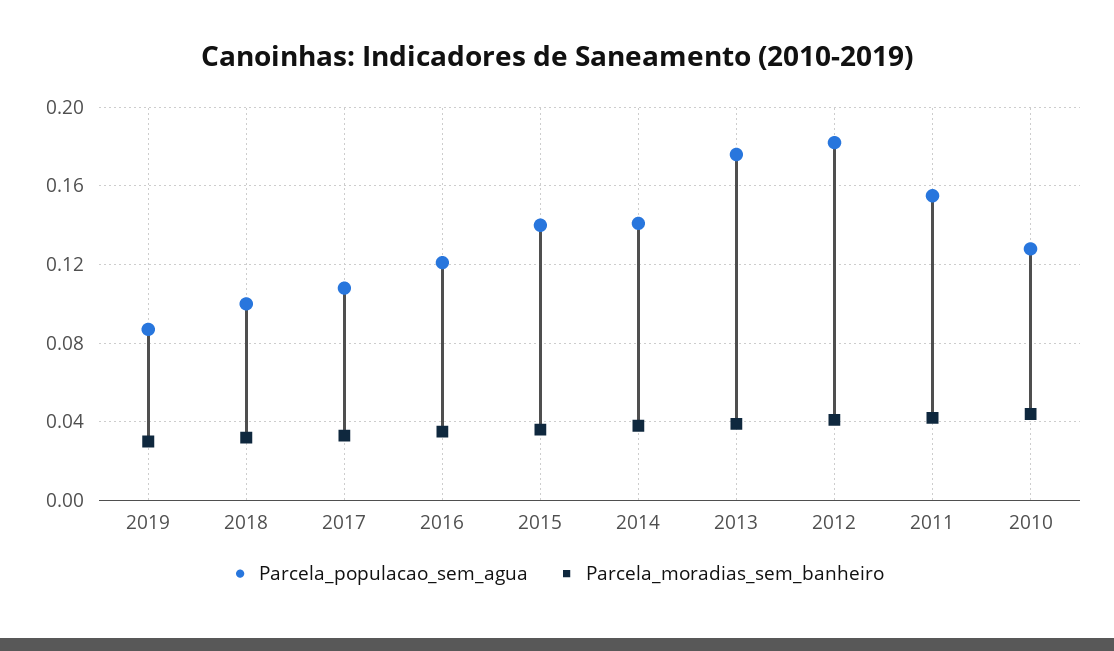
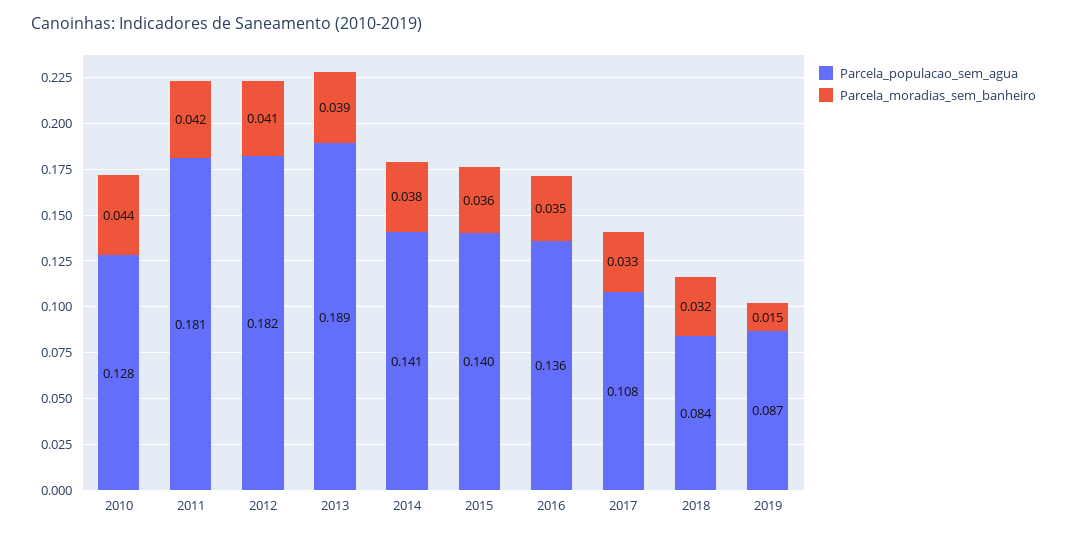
  {
    "Parcela_populacao_sem_agua": {
      "2019": 0.087,
-     "2018": 0.1,
+     "2018": 0.084,
      "2017": 0.108,
-     "2016": 0.12,
+     "2016": 0.136,
      "2015": 0.14,
      "2014": 0.141,
-     "2013": 0.175,
+     "2013": 0.189,
      "2012": 0.182,
-     "2011": 0.155,
+     "2011": 0.181,
      "2010": 0.128
    },
    "Parcela_moradias_sem_banheiro": {
-     "2019": 0.03,
+     "2019": 0.015,
      "2018": 0.032,
      "2017": 0.033,
      "2016": 0.035,
      "2015": 0.036,
      "2014": 0.038,
      "2013": 0.039,
      "2012": 0.041,
      "2011": 0.042,
      "2010": 0.044
    }
  }

